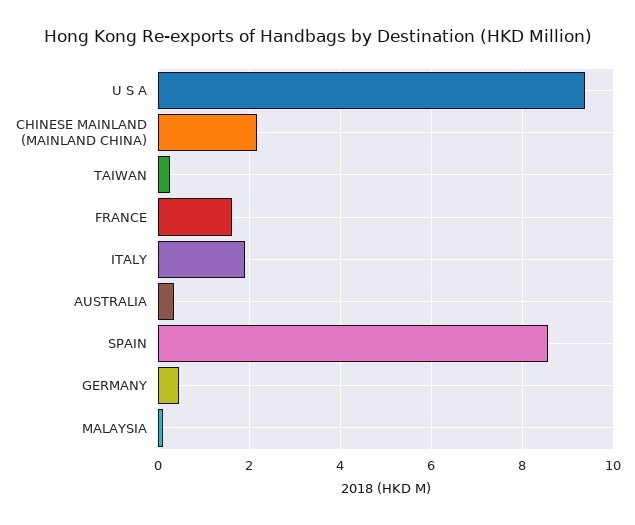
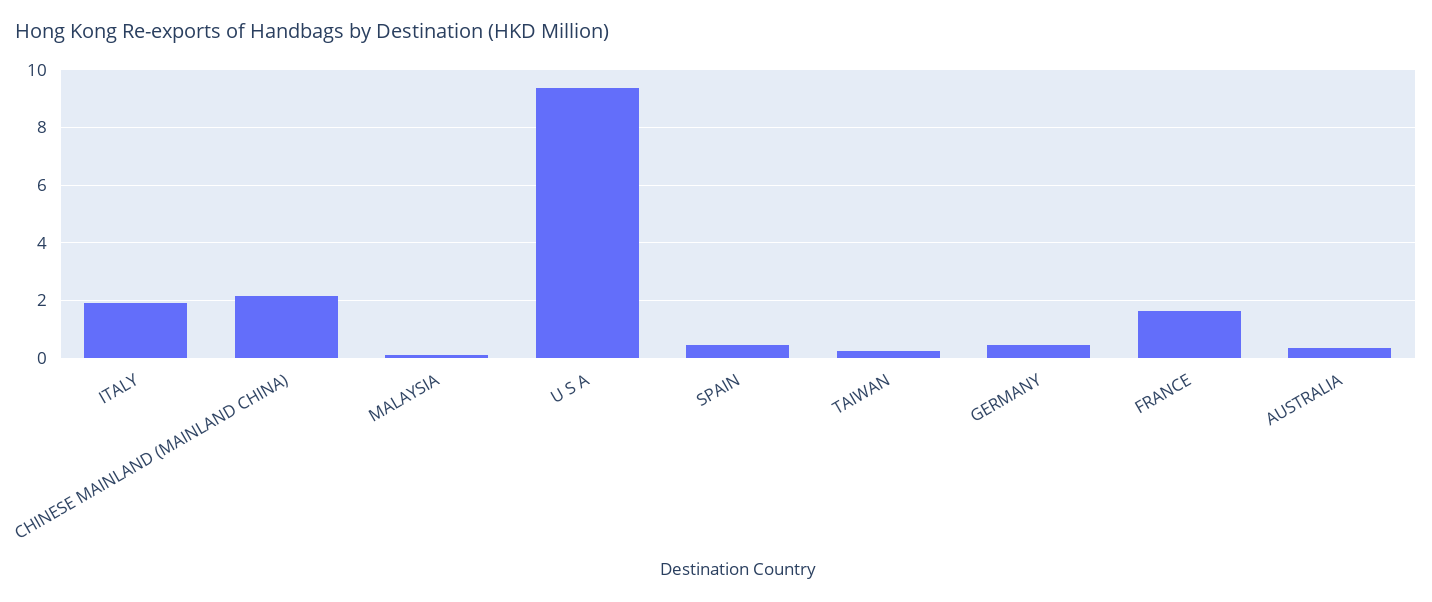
  {
    "U S A": 9.4,
    "CHINESE MAINLAND (MAINLAND CHINA)": 2.2,
    "TAIWAN": 0.2,
    "FRANCE": 1.6,
    "ITALY": 2,
    "AUSTRALIA": 0.4,
-   "SPAIN": 8.6,
+   "SPAIN": 0.5,
    "GERMANY": 0.4,
    "MALAYSIA": 0.2
  }

